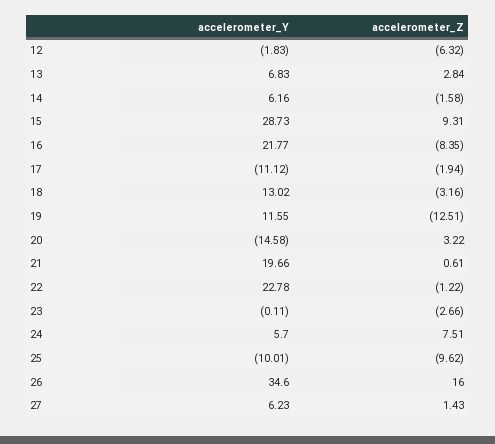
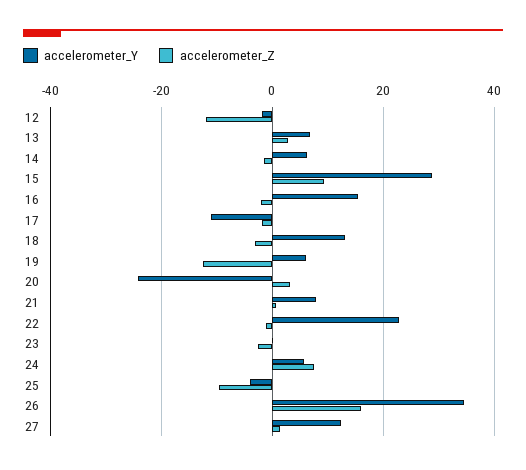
  {
    "accelerometer_Y": {
      "12": -1.83,
      "13": 6.83,
      "14": 6.16,
      "15": 28.73,
-     "16": 21.77,
+     "16": 16,
      "17": -11.12,
      "18": 13.02,
-     "19": 11.55,
+     "19": 6,
-     "20": -14.58,
+     "20": -24,
-     "21": 19.66,
+     "21": 8,
      "22": 22.78,
      "23": -0.11,
      "24": 5.7,
-     "25": -10.01,
+     "25": -4,
      "26": 34.6,
-     "27": 6.23
+     "27": 12
    },
    "accelerometer_Z": {
-     "12": -6.32,
+     "12": -12,
      "13": 2.84,
      "14": -1.58,
      "15": 9.31,
-     "16": -8.35,
+     "16": -2,
      "17": -1.94,
      "18": -3.16,
      "19": -12.51,
      "20": 3.22,
      "21": 0.61,
      "22": -1.22,
      "23": -2.66,
      "24": 7.51,
      "25": -9.62,
      "26": 16,
      "27": 1.43
    }
  }

